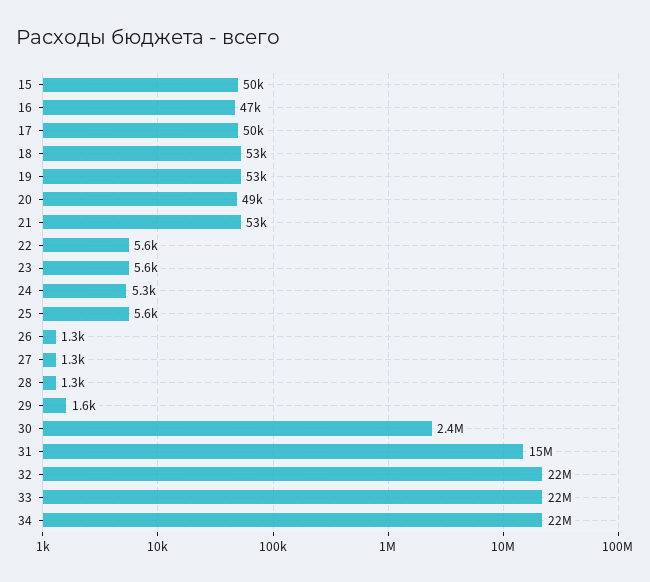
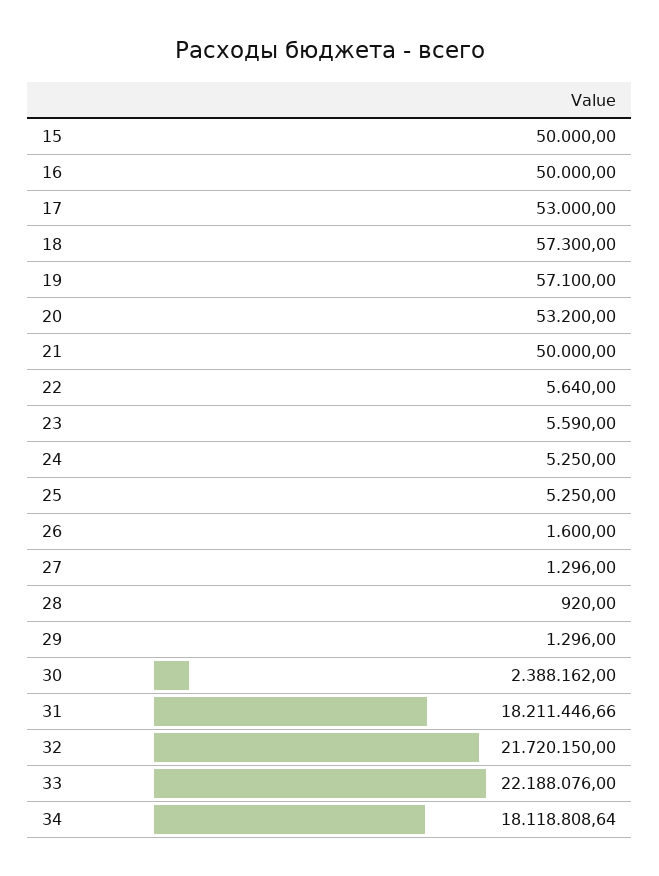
  {
    "15": 50000,
-   "16": 47000,
+   "16": 50000,
-   "17": 50000,
+   "17": 53000,
-   "18": 53000,
+   "18": 57300,
-   "19": 53000,
+   "19": 57100,
-   "20": 49000,
+   "20": 53200,
-   "21": 53000,
+   "21": 50000,
    "22": 5640,
    "23": 5590,
    "24": 5250,
-   "25": 5600,
+   "25": 5250,
-   "26": 1300,
+   "26": 1600,
    "27": 1296,
-   "28": 1300,
+   "28": 920,
-   "29": 1600,
+   "29": 1296,
    "30": 2388162,
-   "31": 15000000,
+   "31": 18211446.66,
    "32": 21720150,
    "33": 22188076,
-   "34": 22000000
+   "34": 18118808.64
  }

